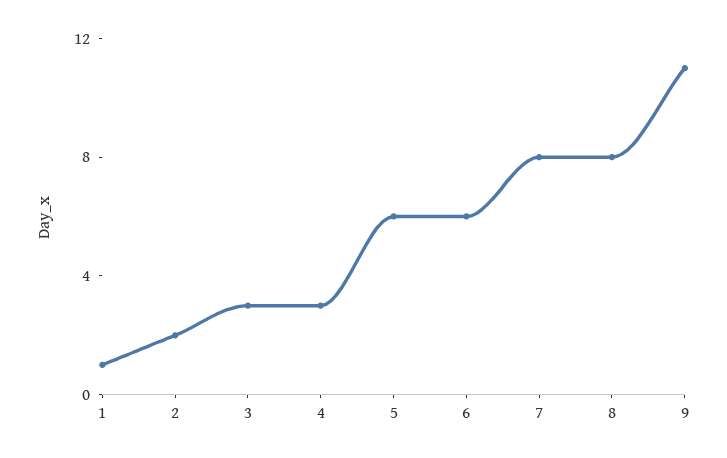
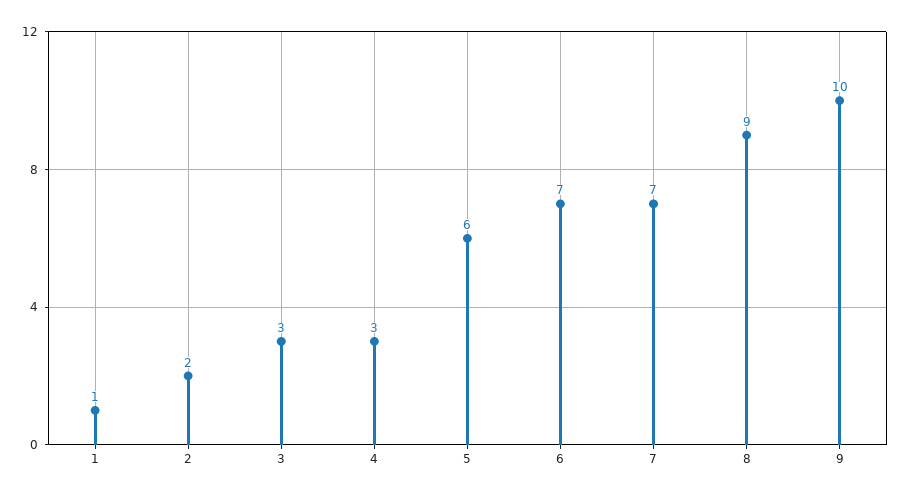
  {
    "1": 1,
    "2": 2,
    "3": 3,
    "4": 3,
    "5": 6,
-   "6": 6,
+   "6": 7,
-   "7": 8,
+   "7": 7,
-   "8": 8,
+   "8": 9,
-   "9": 11
+   "9": 10
  }

